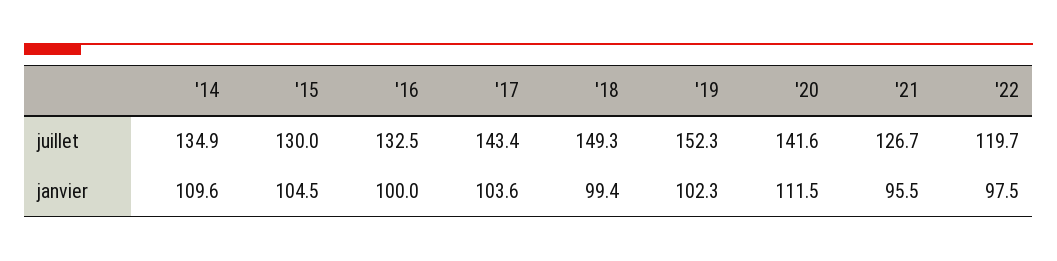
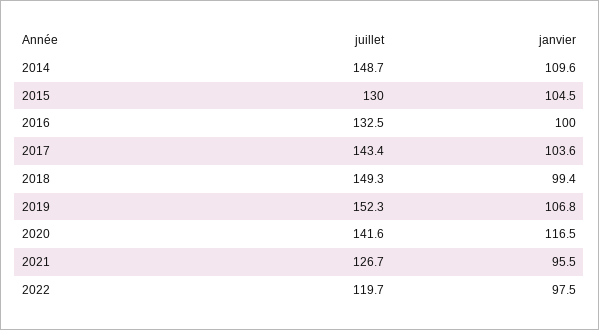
  {
    "'14": {
-     "juillet": 134.9,
+     "juillet": 148.7,
      "janvier": 109.6
    },
    "'15": {
      "juillet": 130,
      "janvier": 104.5
    },
    "'16": {
      "juillet": 132.5,
      "janvier": 100
    },
    "'17": {
      "juillet": 143.4,
      "janvier": 103.6
    },
    "'18": {
      "juillet": 149.3,
      "janvier": 99.4
    },
    "'19": {
      "juillet": 152.3,
-     "janvier": 102.3
+     "janvier": 106.8
    },
    "'20": {
      "juillet": 141.6,
-     "janvier": 111.5
+     "janvier": 116.5
    },
    "'21": {
      "juillet": 126.7,
      "janvier": 95.5
    },
    "'22": {
      "juillet": 119.7,
      "janvier": 97.5
    }
  }

